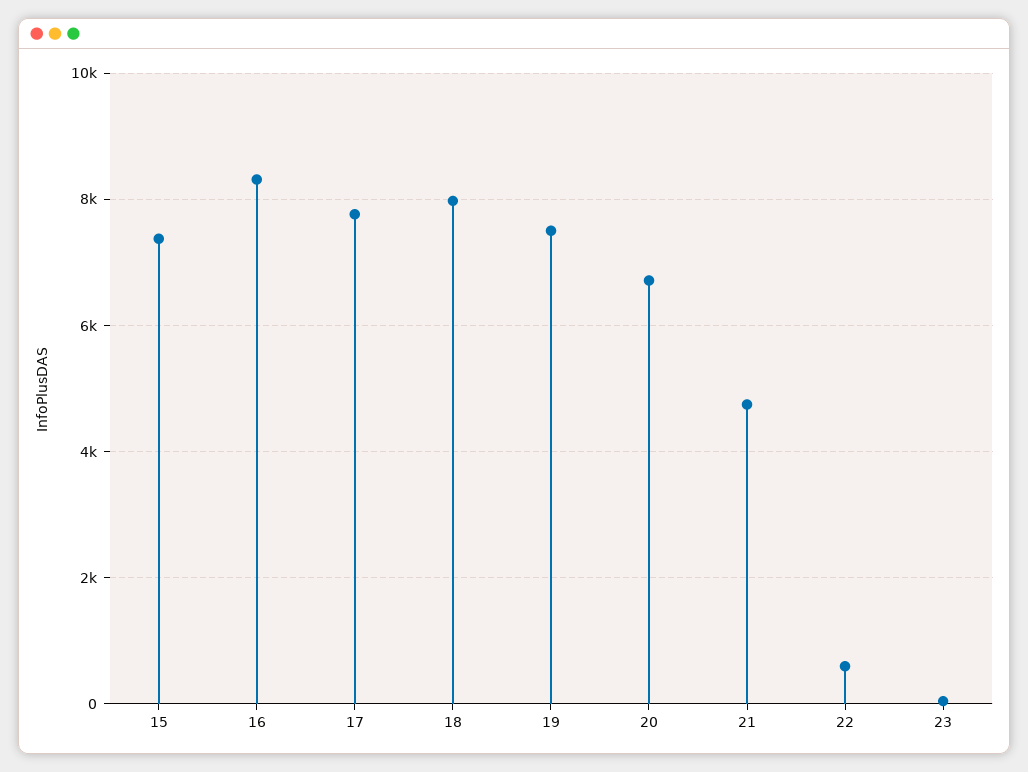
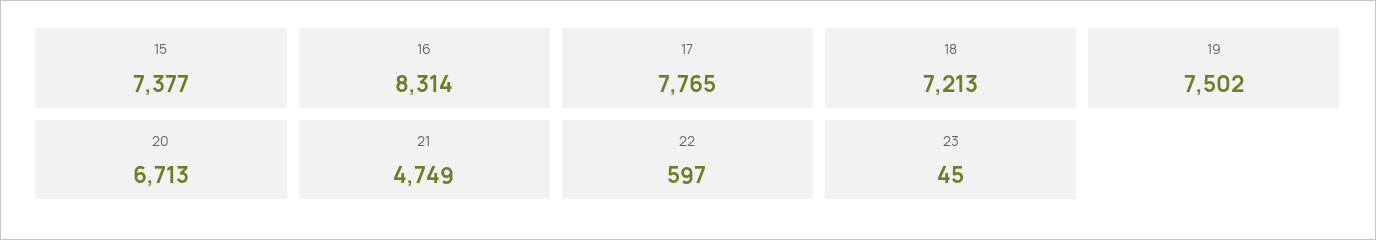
  {
    "15": 7377,
    "16": 8314,
    "17": 7765,
-   "18": 8000,
+   "18": 7213,
    "19": 7502,
    "20": 6713,
    "21": 4749,
    "22": 597,
    "23": 45
  }

